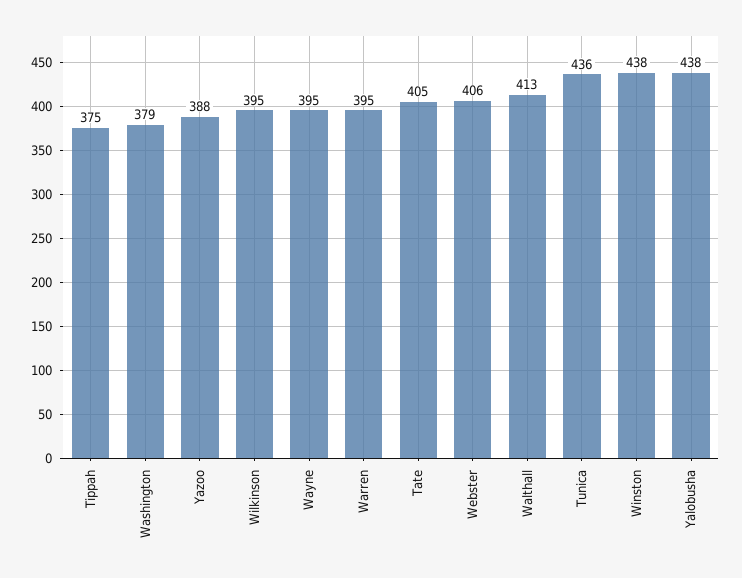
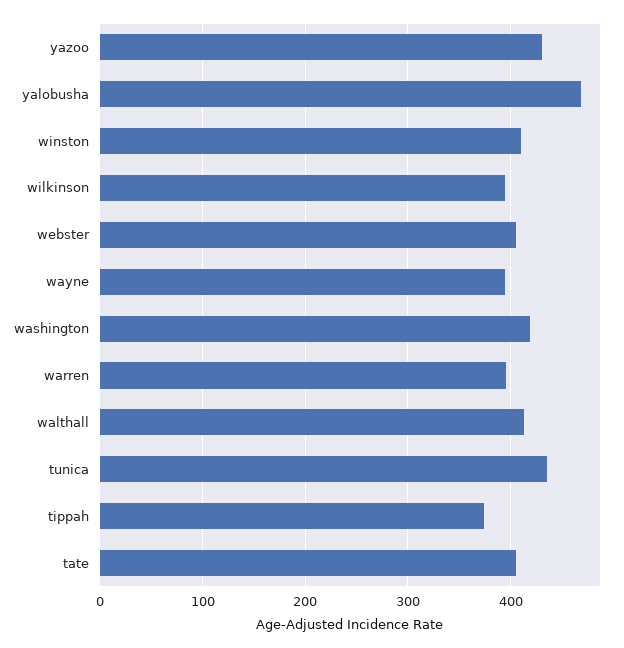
  {
    "Tippah": 375,
-   "Washington": 379,
+   "Washington": 420,
-   "Yazoo": 388,
+   "Yazoo": 430,
    "Wilkinson": 395,
    "Wayne": 395,
    "Warren": 395,
    "Tate": 405,
    "Webster": 406,
    "Walthall": 413,
    "Tunica": 436,
-   "Winston": 438,
+   "Winston": 410,
-   "Yalobusha": 438
+   "Yalobusha": 470
  }

